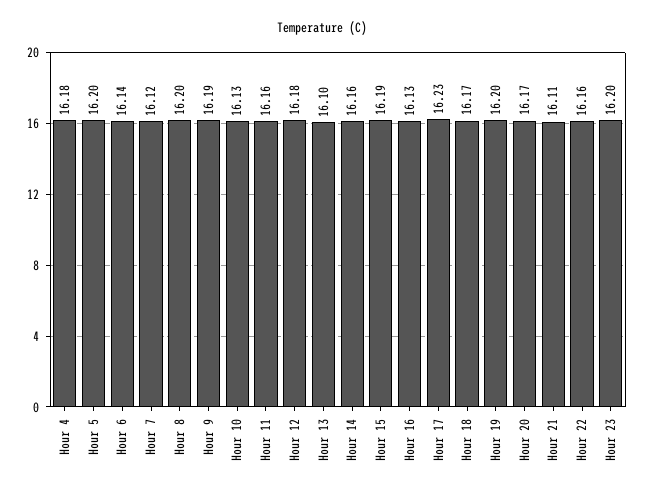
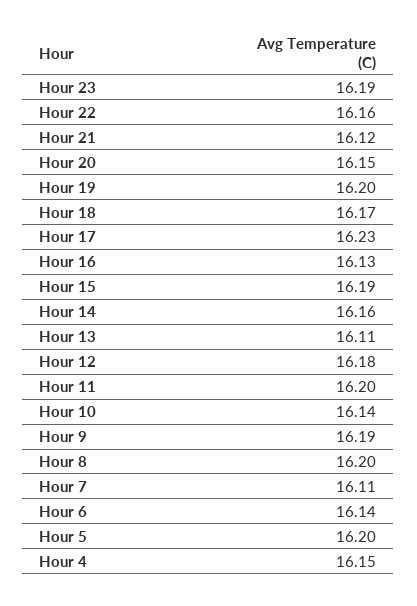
  {
-   "Hour 4": 16.18,
+   "Hour 4": 16.15,
    "Hour 5": 16.2,
    "Hour 6": 16.14,
-   "Hour 7": 16.12,
+   "Hour 7": 16.11,
    "Hour 8": 16.2,
    "Hour 9": 16.19,
-   "Hour 10": 16.13,
+   "Hour 10": 16.14,
-   "Hour 11": 16.16,
+   "Hour 11": 16.2,
    "Hour 12": 16.18,
-   "Hour 13": 16.1,
+   "Hour 13": 16.11,
    "Hour 14": 16.16,
    "Hour 15": 16.19,
    "Hour 16": 16.13,
    "Hour 17": 16.23,
    "Hour 18": 16.17,
    "Hour 19": 16.2,
-   "Hour 20": 16.17,
+   "Hour 20": 16.15,
-   "Hour 21": 16.11,
+   "Hour 21": 16.12,
    "Hour 22": 16.16,
-   "Hour 23": 16.2
+   "Hour 23": 16.19
  }

